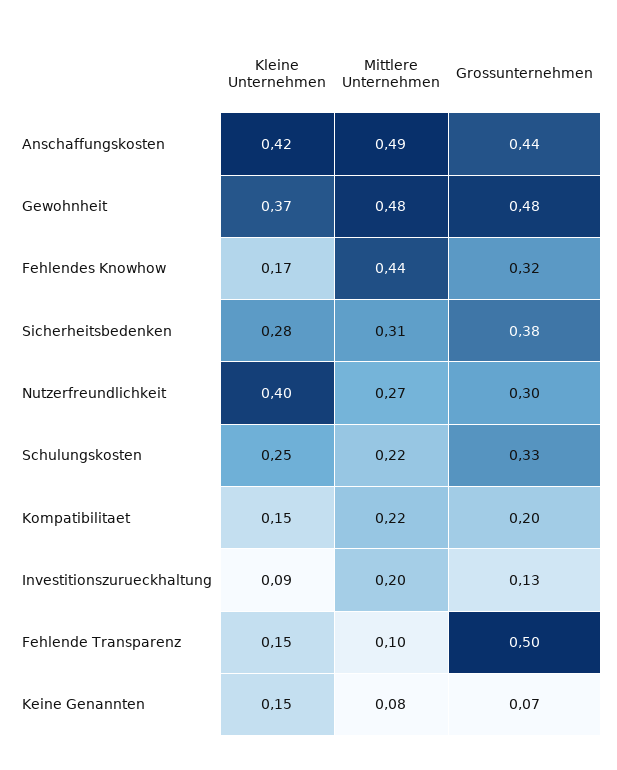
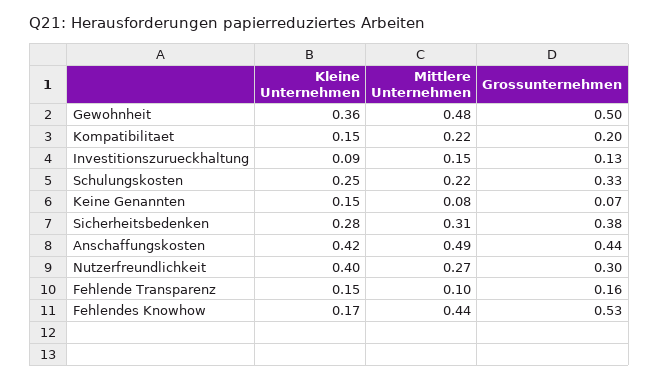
  {
    "Kleine Unternehmen": {
      "Anschaffungskosten": 0.42,
-     "Gewohnheit": 0.37,
+     "Gewohnheit": 0.36,
      "Fehlendes Knowhow": 0.17,
      "Sicherheitsbedenken": 0.28,
      "Nutzerfreundlichkeit": 0.4,
      "Schulungskosten": 0.25,
      "Kompatibilitaet": 0.15,
      "Investitionszurueckhaltung": 0.09,
      "Fehlende Transparenz": 0.15,
      "Keine Genannten": 0.15
    },
    "Mittlere Unternehmen": {
      "Anschaffungskosten": 0.49,
      "Gewohnheit": 0.48,
      "Fehlendes Knowhow": 0.44,
      "Sicherheitsbedenken": 0.31,
      "Nutzerfreundlichkeit": 0.27,
      "Schulungskosten": 0.22,
      "Kompatibilitaet": 0.22,
-     "Investitionszurueckhaltung": 0.2,
+     "Investitionszurueckhaltung": 0.15,
      "Fehlende Transparenz": 0.1,
      "Keine Genannten": 0.08
    },
    "Grossunternehmen": {
      "Anschaffungskosten": 0.44,
-     "Gewohnheit": 0.48,
+     "Gewohnheit": 0.5,
-     "Fehlendes Knowhow": 0.32,
+     "Fehlendes Knowhow": 0.53,
      "Sicherheitsbedenken": 0.38,
      "Nutzerfreundlichkeit": 0.3,
      "Schulungskosten": 0.33,
      "Kompatibilitaet": 0.2,
      "Investitionszurueckhaltung": 0.13,
-     "Fehlende Transparenz": 0.5,
+     "Fehlende Transparenz": 0.16,
      "Keine Genannten": 0.07
    }
  }

